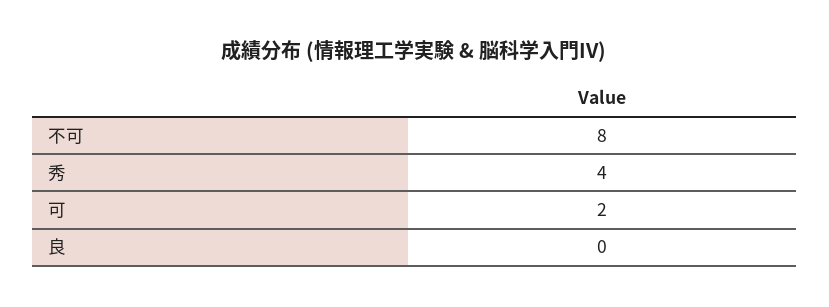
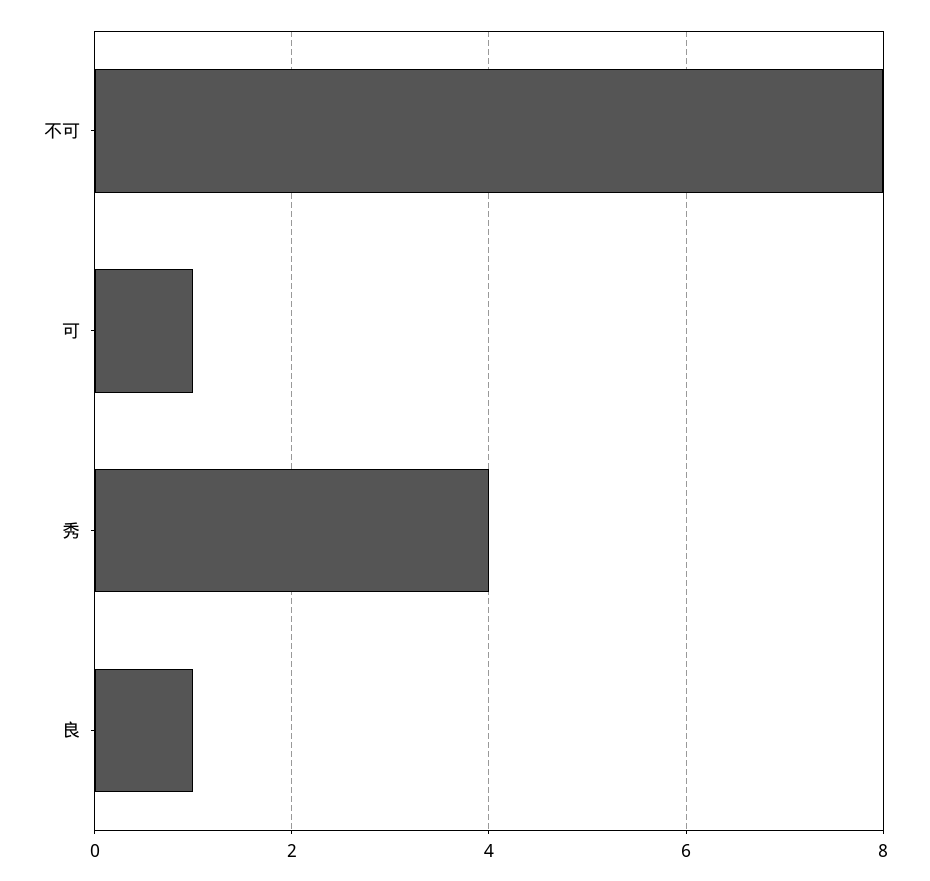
  {
    "不可": 8,
    "秀": 4,
-   "可": 2,
+   "可": 1,
-   "良": 0
+   "良": 1
  }

